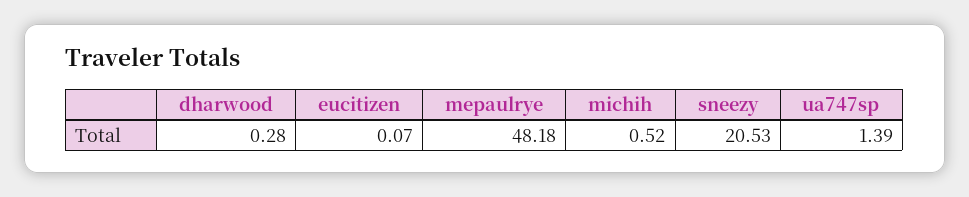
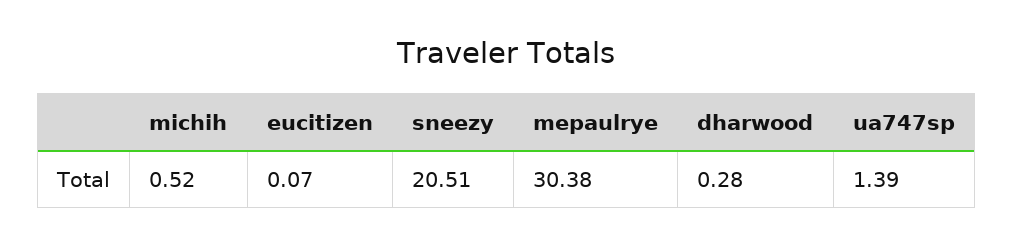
  {
    "dharwood": 0.28,
    "eucitizen": 0.07,
-   "mepaulrye": 48.18,
+   "mepaulrye": 30.38,
    "michih": 0.52,
-   "sneezy": 20.53,
+   "sneezy": 20.51,
    "ua747sp": 1.39
  }

